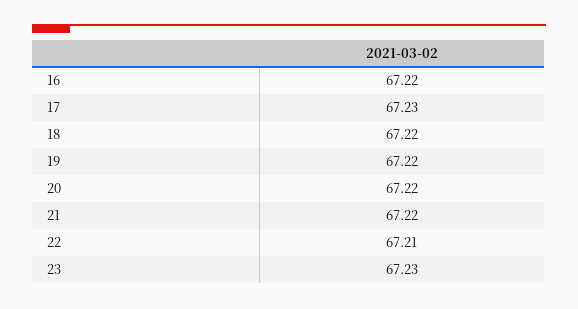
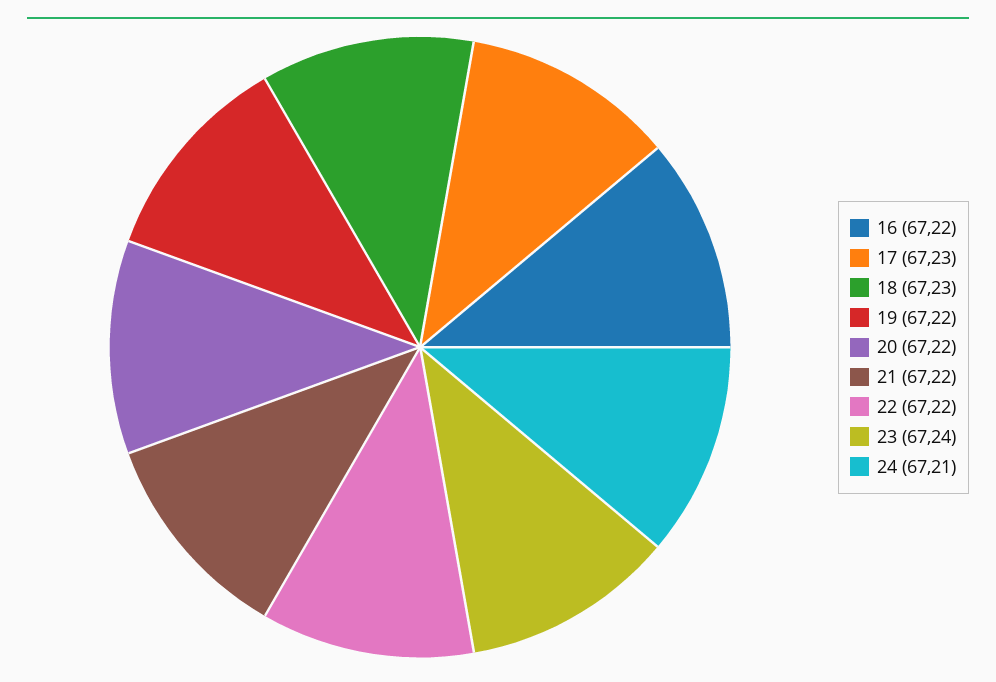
  {
    "16": 67.22,
    "17": 67.23,
-   "18": 67.22,
+   "18": 67.23,
    "19": 67.22,
    "20": 67.22,
    "21": 67.22,
-   "22": 67.21,
+   "22": 67.22,
-   "23": 67.23
+   "23": 67.24,
+   "24": 67.21
  }

